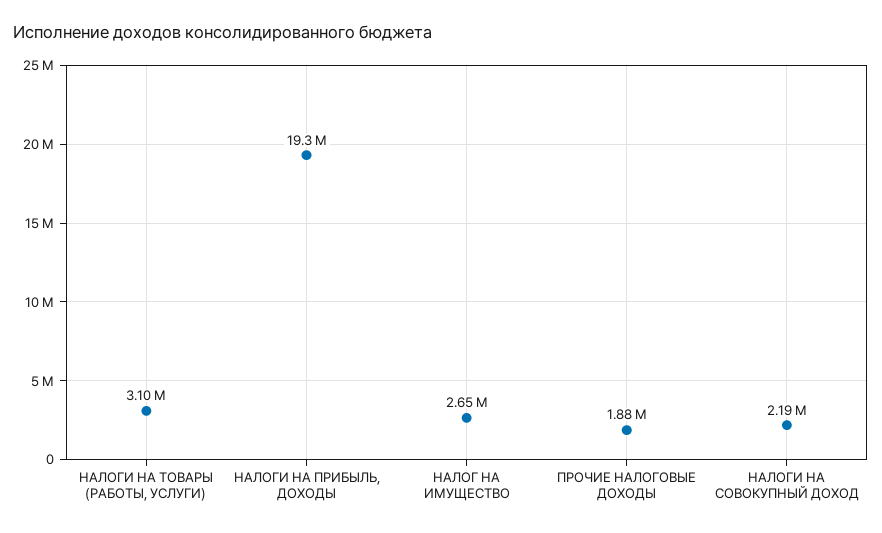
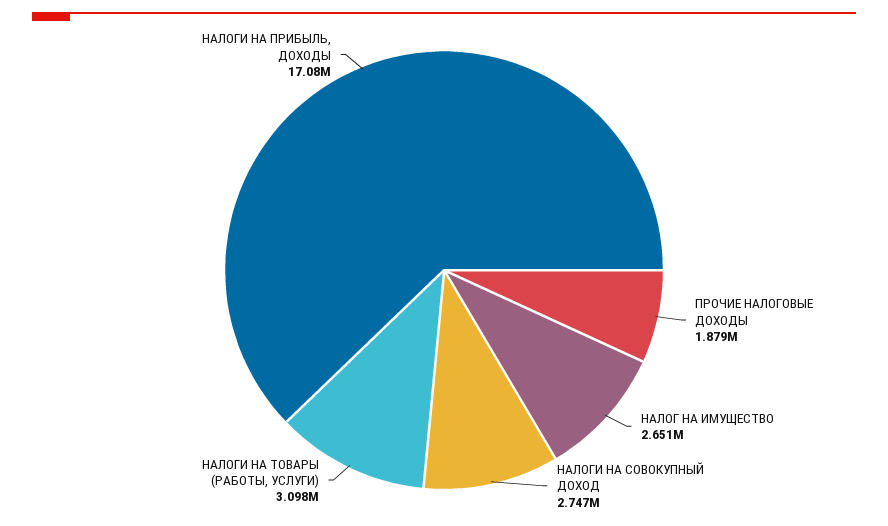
  {
    "НАЛОГИ НА ТОВАРЫ (РАБОТЫ, УСЛУГИ)": 3098000,
-   "НАЛОГИ НА ПРИБЫЛЬ, ДОХОДЫ": 19300000,
+   "НАЛОГИ НА ПРИБЫЛЬ, ДОХОДЫ": 17080000,
    "НАЛОГ НА ИМУЩЕСТВО": 2651000,
    "ПРОЧИЕ НАЛОГОВЫЕ ДОХОДЫ": 1879000,
-   "НАЛОГИ НА СОВОКУПНЫЙ ДОХОД": 2190000
+   "НАЛОГИ НА СОВОКУПНЫЙ ДОХОД": 2747000
  }

